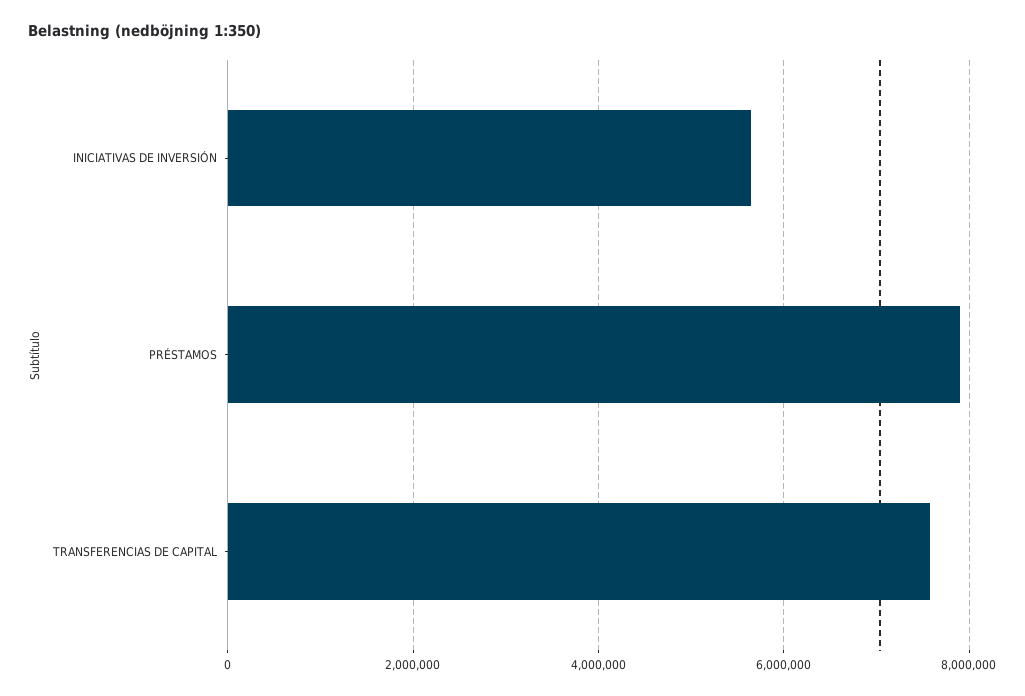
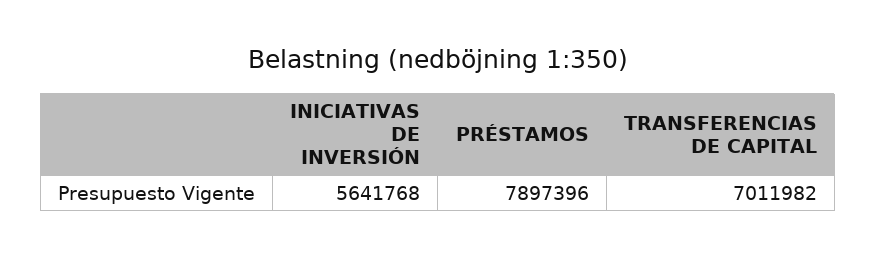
  {
    "INICIATIVAS DE INVERSIÓN": 5641768,
    "PRÉSTAMOS": 7897396,
-   "TRANSFERENCIAS DE CAPITAL": 7600000
+   "TRANSFERENCIAS DE CAPITAL": 7011982
  }

